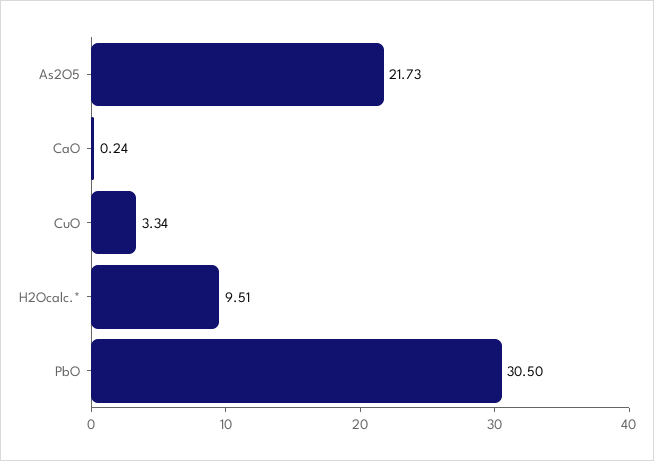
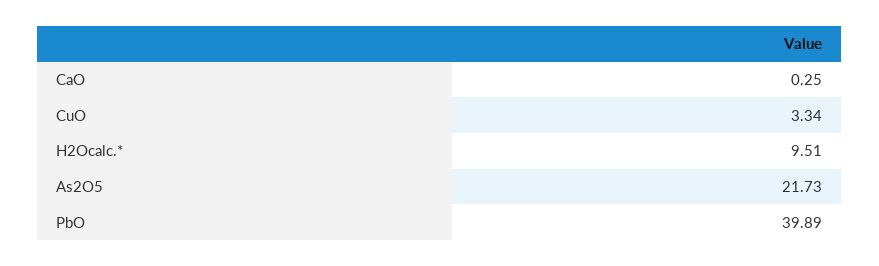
  {
    "As2O5": 21.73,
-   "CaO": 0.24,
+   "CaO": 0.25,
    "CuO": 3.34,
    "H2Ocalc.*": 9.51,
-   "PbO": 30.5
+   "PbO": 39.89
  }

